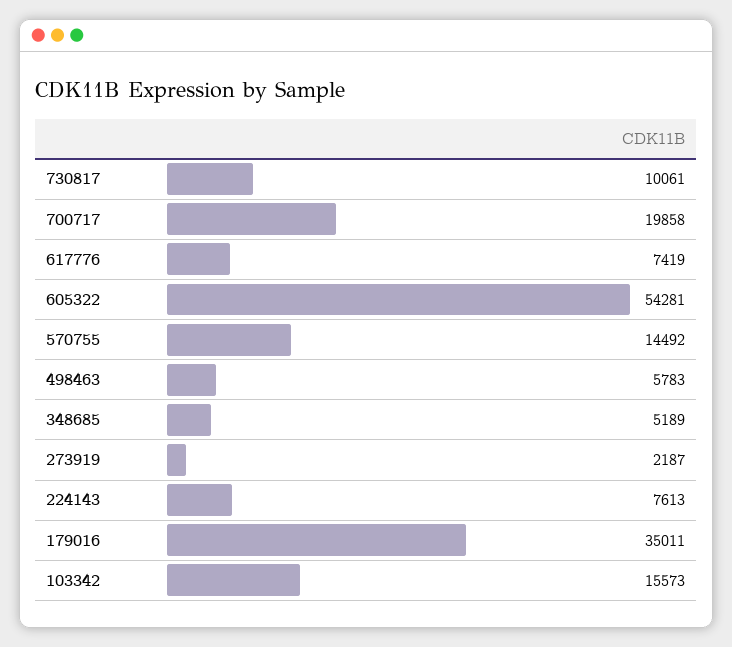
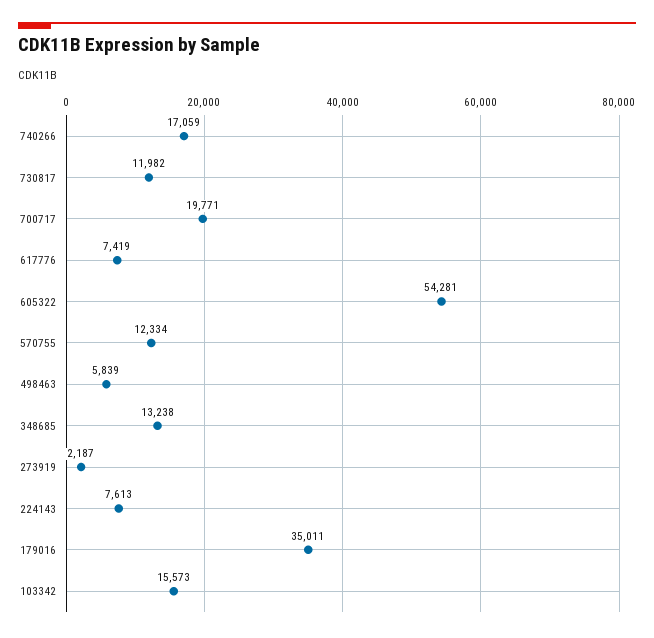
  {
-   "730817": 10061,
+   "730817": 11982,
-   "700717": 19858,
+   "700717": 19771,
    "617776": 7419,
    "605322": 54281,
-   "570755": 14492,
+   "570755": 12334,
-   "498463": 5783,
+   "498463": 5839,
-   "348685": 5189,
+   "348685": 13238,
    "273919": 2187,
    "224143": 7613,
    "179016": 35011,
-   "103342": 15573
+   "103342": 15573,
+   "740266": 17059
  }

